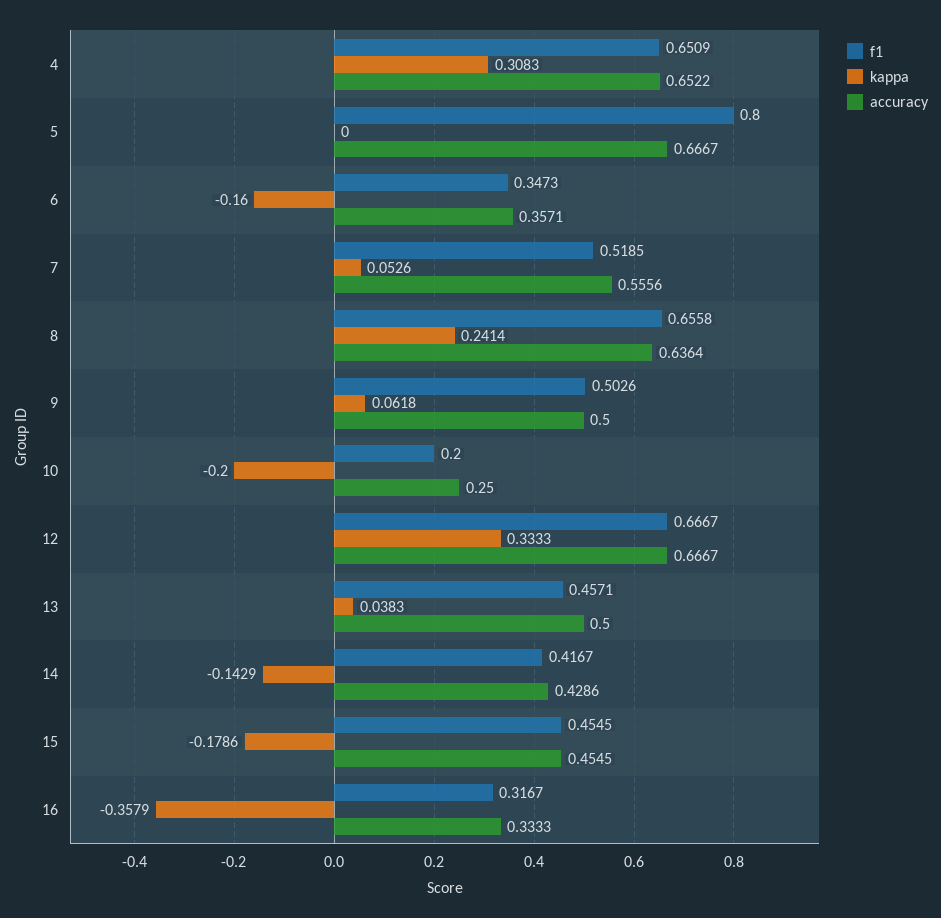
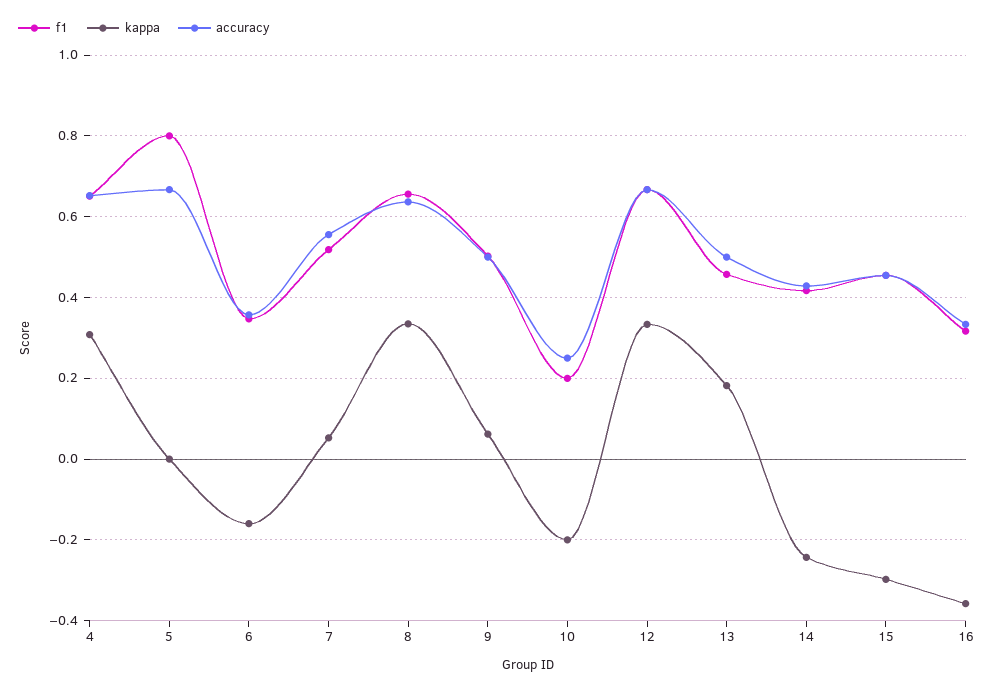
  {
    "f1": {
      "4": 0.6509,
      "5": 0.8,
      "6": 0.3473,
      "7": 0.5185,
      "8": 0.6558,
      "9": 0.5026,
      "10": 0.2,
      "12": 0.6667,
      "13": 0.4571,
      "14": 0.4167,
      "15": 0.4545,
      "16": 0.3167
    },
    "kappa": {
      "4": 0.3083,
      "5": 0,
      "6": -0.16,
      "7": 0.0526,
-     "8": 0.2414,
+     "8": 0.34,
      "9": 0.0618,
      "10": -0.2,
      "12": 0.3333,
-     "13": 0.0383,
+     "13": 0.18,
-     "14": -0.1429,
+     "14": -0.24,
-     "15": -0.1786,
+     "15": -0.3,
      "16": -0.3579
    },
    "accuracy": {
      "4": 0.6522,
      "5": 0.6667,
      "6": 0.3571,
      "7": 0.5556,
      "8": 0.6364,
      "9": 0.5,
      "10": 0.25,
      "12": 0.6667,
      "13": 0.5,
      "14": 0.4286,
      "15": 0.4545,
      "16": 0.3333
    }
  }

